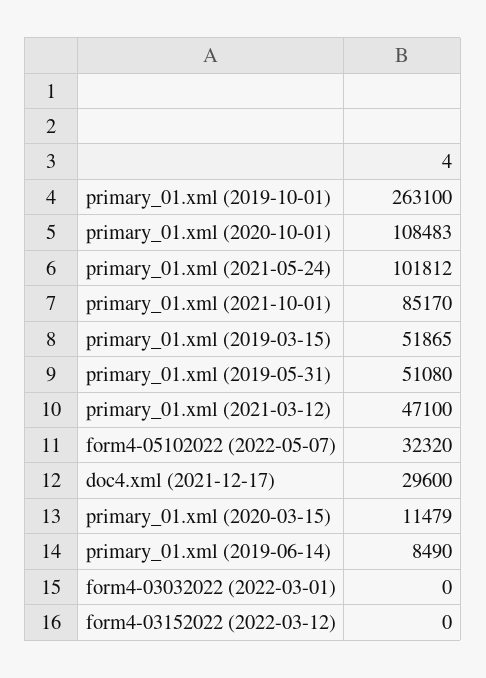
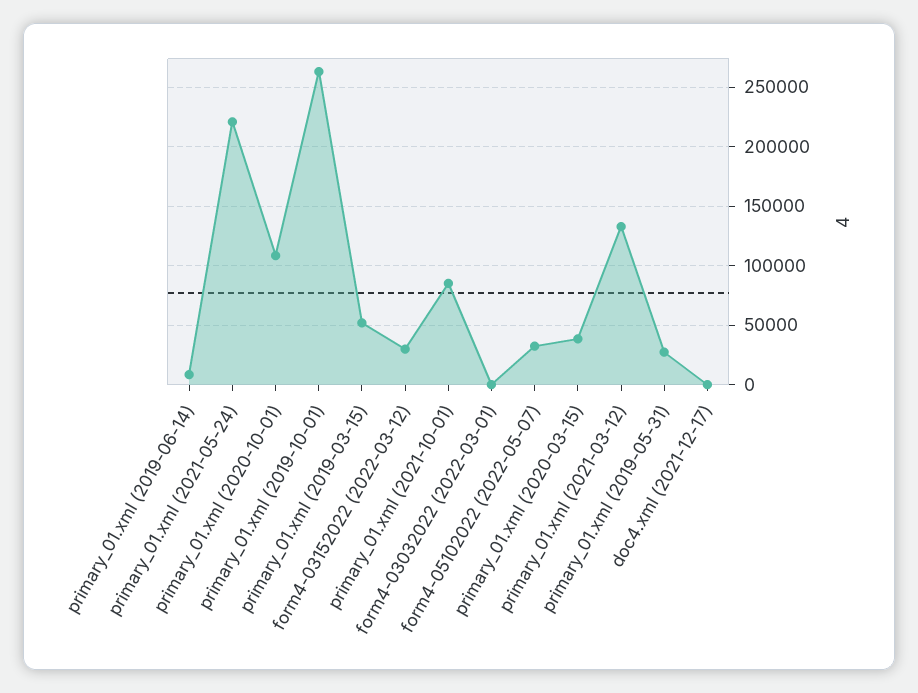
  {
    "primary_01.xml (2019-10-01)": 263100,
    "primary_01.xml (2020-10-01)": 108483,
-   "primary_01.xml (2021-05-24)": 101812,
+   "primary_01.xml (2021-05-24)": 220000,
    "primary_01.xml (2021-10-01)": 85170,
    "primary_01.xml (2019-03-15)": 51865,
-   "primary_01.xml (2019-05-31)": 51080,
+   "primary_01.xml (2019-05-31)": 30000,
-   "primary_01.xml (2021-03-12)": 47100,
+   "primary_01.xml (2021-03-12)": 130000,
    "form4-05102022 (2022-05-07)": 32320,
-   "doc4.xml (2021-12-17)": 29600,
+   "doc4.xml (2021-12-17)": 0,
-   "primary_01.xml (2020-03-15)": 11479,
+   "primary_01.xml (2020-03-15)": 40000,
    "primary_01.xml (2019-06-14)": 8490,
    "form4-03032022 (2022-03-01)": 0,
-   "form4-03152022 (2022-03-12)": 0
+   "form4-03152022 (2022-03-12)": 30000
  }

